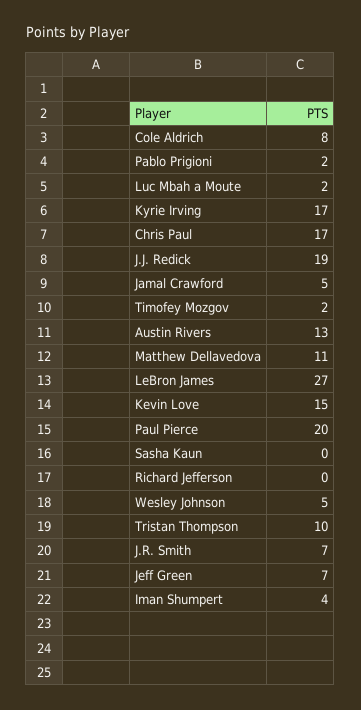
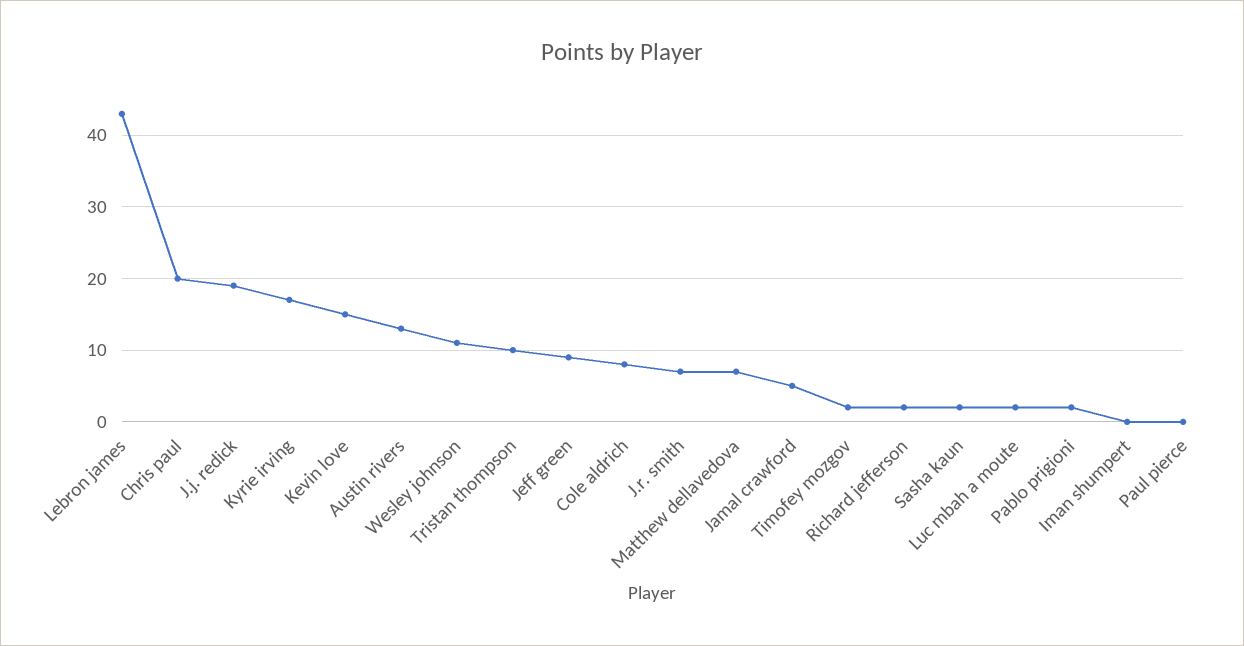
  {
    "Cole Aldrich": 8,
    "Pablo Prigioni": 2,
    "Luc Mbah a Moute": 2,
    "Kyrie Irving": 17,
-   "Chris Paul": 17,
+   "Chris Paul": 20,
    "J.J. Redick": 19,
    "Jamal Crawford": 5,
    "Timofey Mozgov": 2,
    "Austin Rivers": 13,
-   "Matthew Dellavedova": 11,
+   "Matthew Dellavedova": 7,
-   "LeBron James": 27,
+   "LeBron James": 43,
    "Kevin Love": 15,
-   "Paul Pierce": 20,
+   "Paul Pierce": 0,
-   "Sasha Kaun": 0,
+   "Sasha Kaun": 2,
-   "Richard Jefferson": 0,
+   "Richard Jefferson": 2,
-   "Wesley Johnson": 5,
+   "Wesley Johnson": 11,
    "Tristan Thompson": 10,
    "J.R. Smith": 7,
-   "Jeff Green": 7,
+   "Jeff Green": 9,
-   "Iman Shumpert": 4
+   "Iman Shumpert": 0
  }

